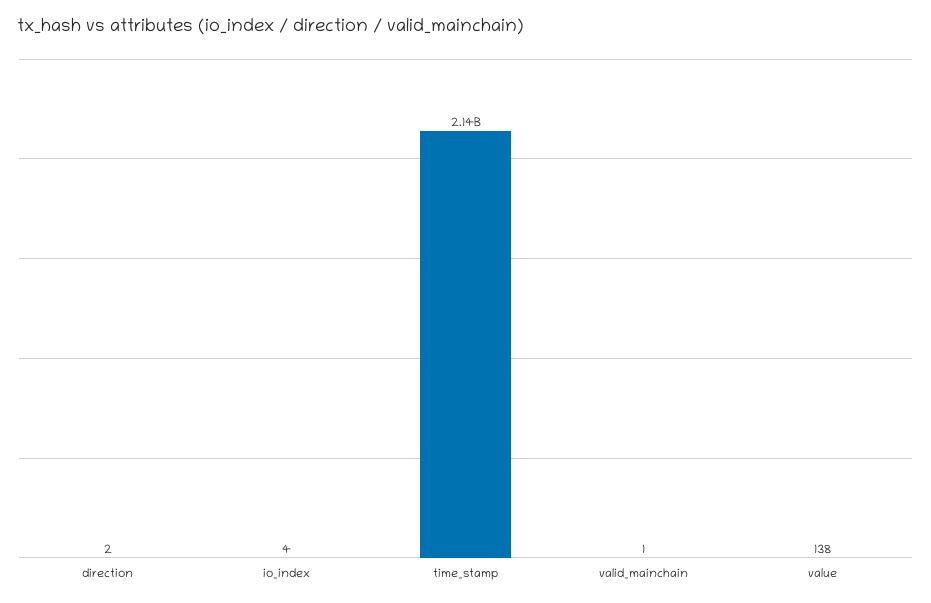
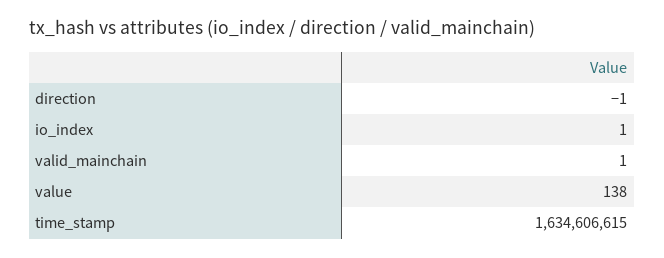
  {
-   "direction": 2,
+   "direction": -1,
-   "io_index": 4,
+   "io_index": 1,
-   "time_stamp": 2140000000,
+   "time_stamp": 1634606615,
    "valid_mainchain": 1,
    "value": 138
  }

